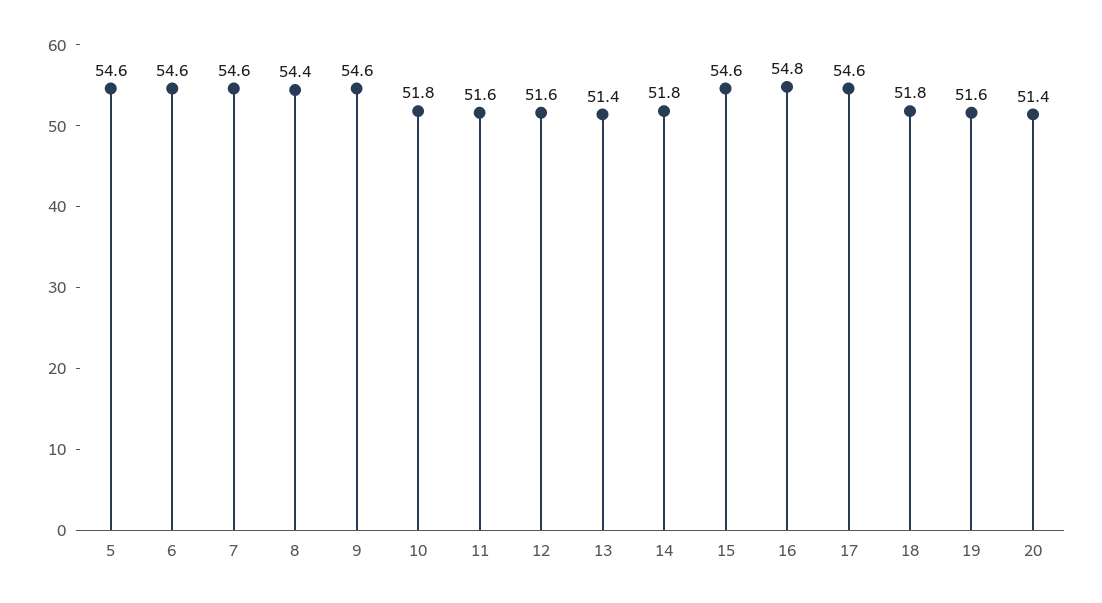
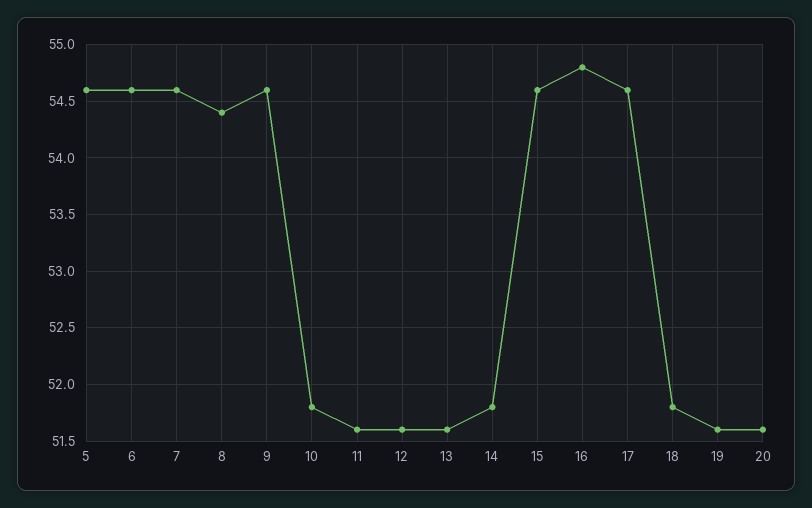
  {
    "5": 54.6,
    "6": 54.6,
    "7": 54.6,
    "8": 54.4,
    "9": 54.6,
    "10": 51.8,
    "11": 51.6,
    "12": 51.6,
-   "13": 51.4,
+   "13": 51.6,
    "14": 51.8,
    "15": 54.6,
    "16": 54.8,
    "17": 54.6,
    "18": 51.8,
    "19": 51.6,
-   "20": 51.4
+   "20": 51.6
  }

